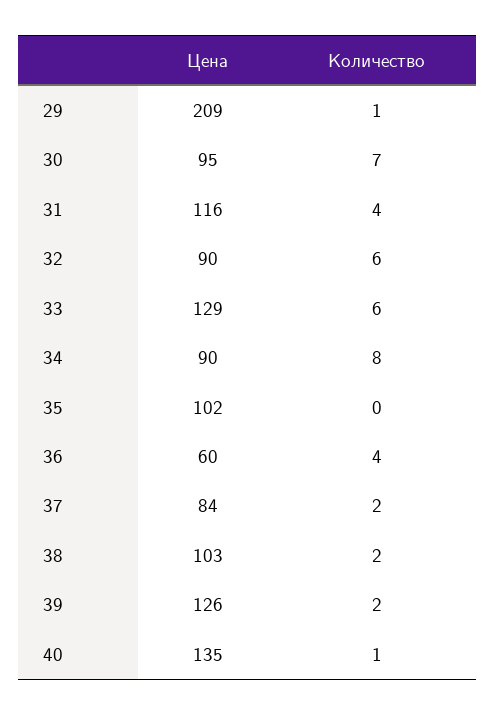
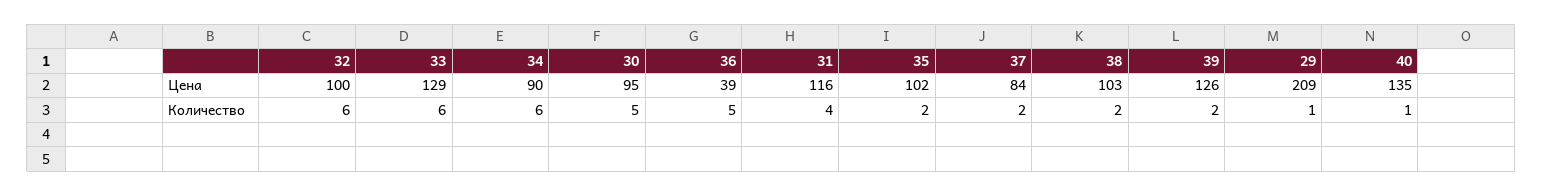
  {
    "Цена": {
      "29": 209,
      "30": 95,
      "31": 116,
-     "32": 90,
+     "32": 100,
      "33": 129,
      "34": 90,
      "35": 102,
-     "36": 60,
+     "36": 39,
      "37": 84,
      "38": 103,
      "39": 126,
      "40": 135
    },
    "Количество": {
      "29": 1,
-     "30": 7,
+     "30": 5,
      "31": 4,
      "32": 6,
      "33": 6,
-     "34": 8,
+     "34": 6,
-     "35": 0,
+     "35": 2,
-     "36": 4,
+     "36": 5,
      "37": 2,
      "38": 2,
      "39": 2,
      "40": 1
    }
  }

